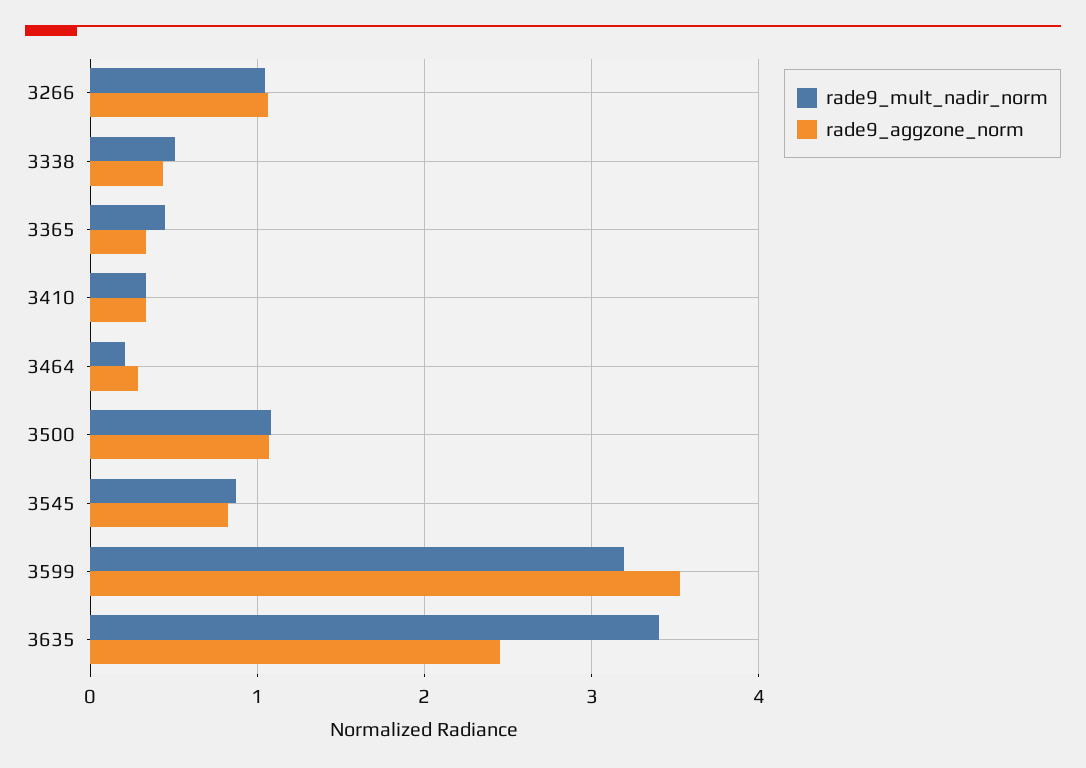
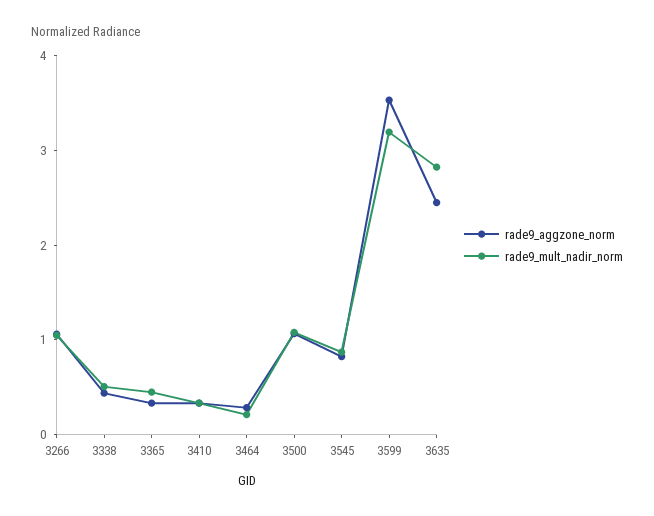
  {
    "rade9_mult_nadir_norm": {
      "3266": 1,
      "3338": 0.5,
      "3365": 0.4,
      "3410": 0.3,
      "3464": 0.2,
      "3500": 1.1,
      "3545": 0.9,
      "3599": 3.2,
-     "3635": 3.4
+     "3635": 2.8
    },
    "rade9_aggzone_norm": {
      "3266": 1.1,
      "3338": 0.4,
      "3365": 0.3,
      "3410": 0.3,
      "3464": 0.3,
      "3500": 1.1,
      "3545": 0.8,
      "3599": 3.5,
      "3635": 2.5
    }
  }

